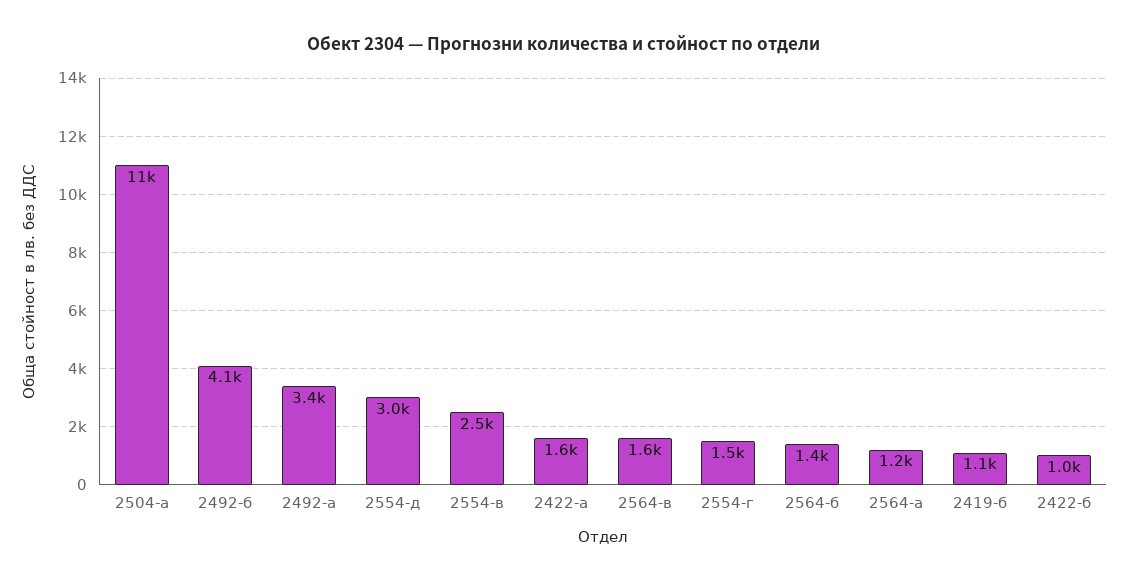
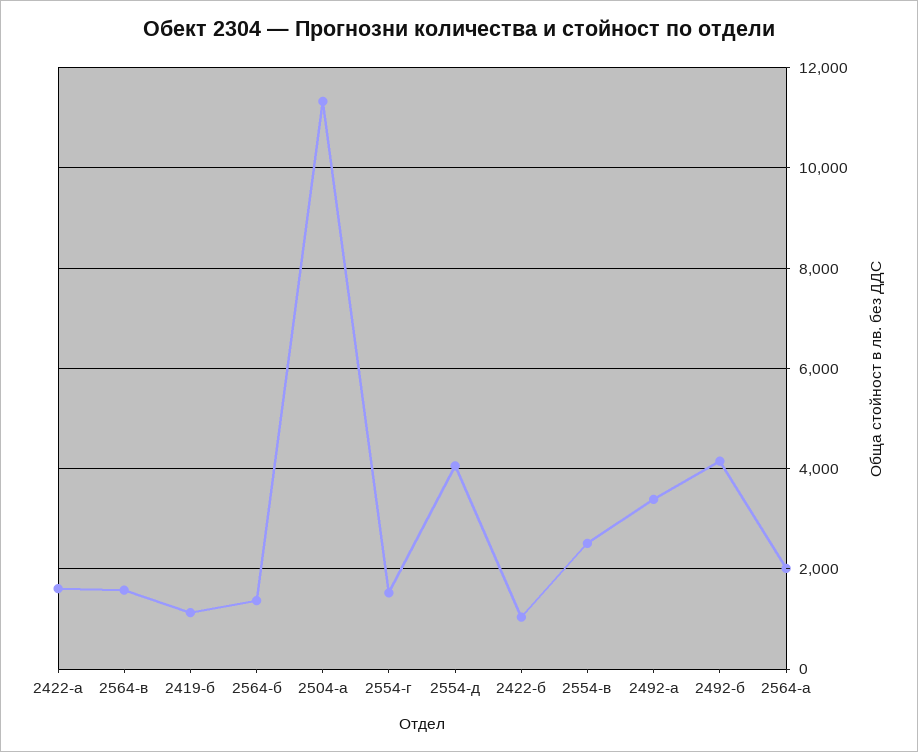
  {
    "2504-а": 11000,
    "2492-б": 4100,
    "2492-а": 3400,
-   "2554-д": 3000,
+   "2554-д": 4000,
    "2554-в": 2500,
    "2422-а": 1600,
    "2564-в": 1600,
    "2554-г": 1500,
    "2564-б": 1400,
-   "2564-а": 1200,
+   "2564-а": 2000,
    "2419-б": 1100,
    "2422-б": 1000
  }

